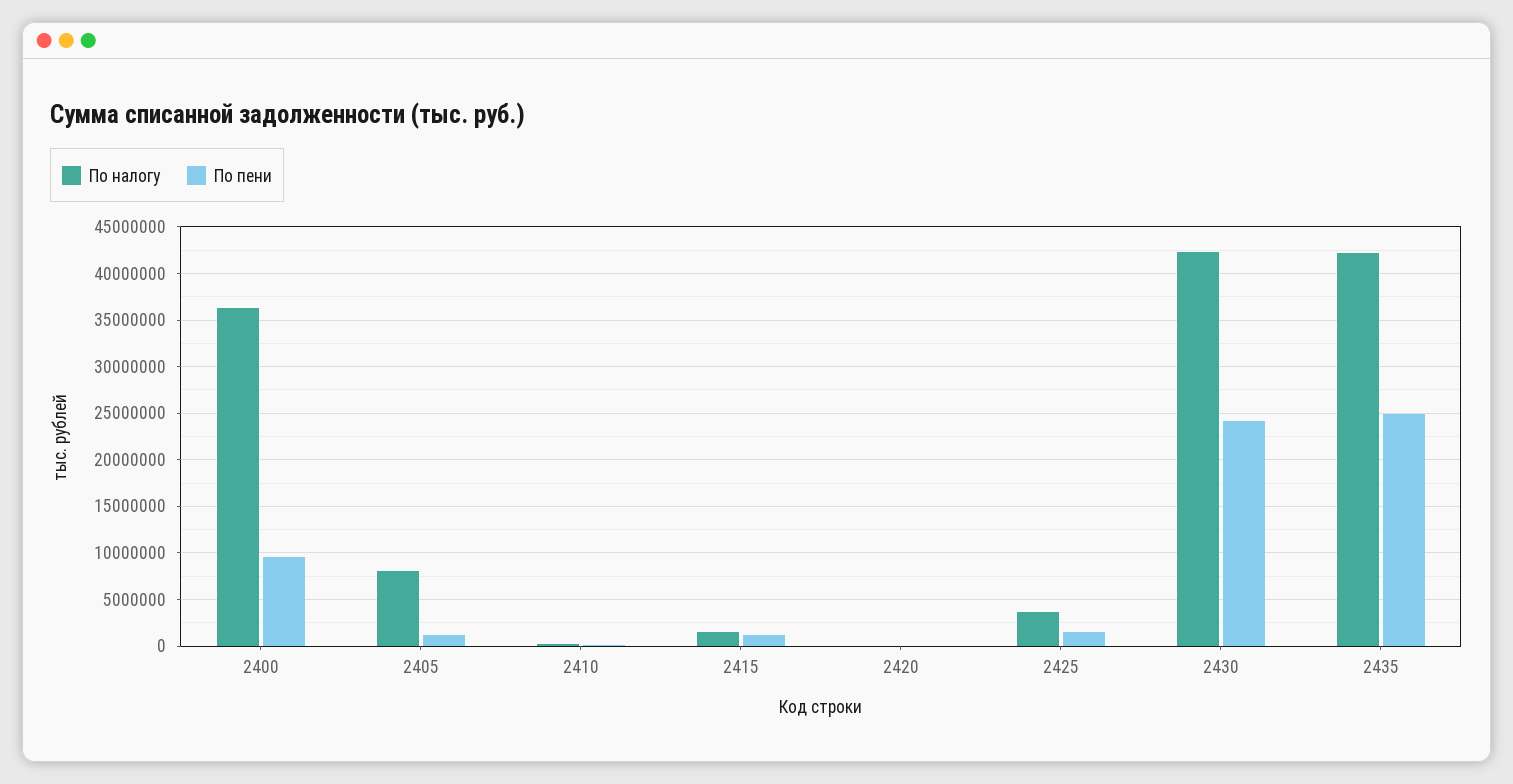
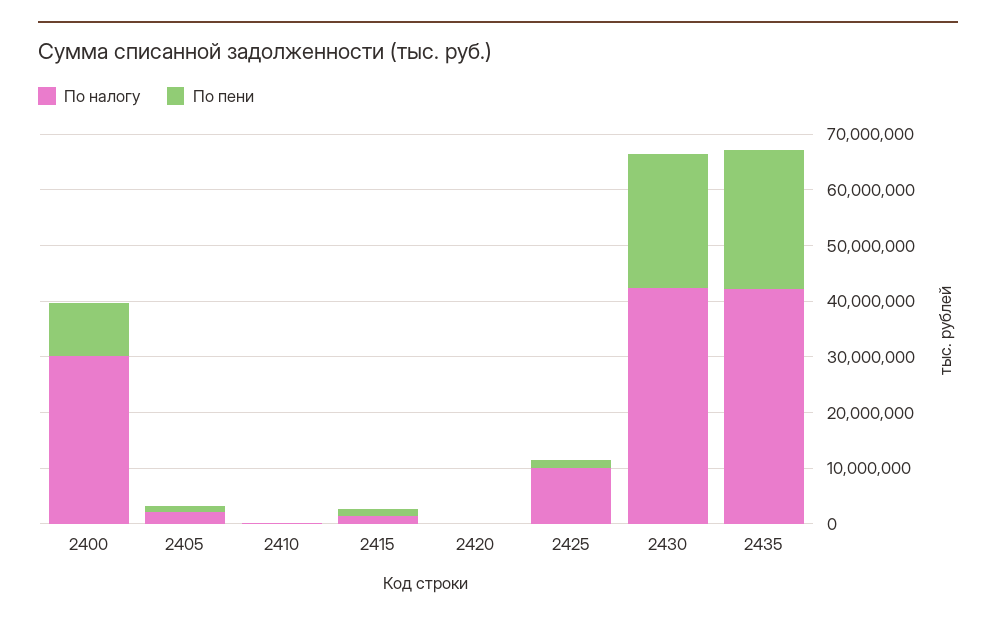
  {
    "По налогу": {
-     "2400": 36000000,
+     "2400": 30000000,
-     "2405": 8000000,
+     "2405": 2000000,
      "2410": 0,
      "2415": 2000000,
      "2420": 0,
-     "2425": 4000000,
+     "2425": 10000000,
      "2430": 42000000,
      "2435": 42000000
    },
    "По пени": {
      "2400": 10000000,
      "2405": 1000000,
      "2410": 0,
      "2415": 1000000,
      "2420": 0,
      "2425": 1000000,
      "2430": 24000000,
      "2435": 25000000
    }
  }

